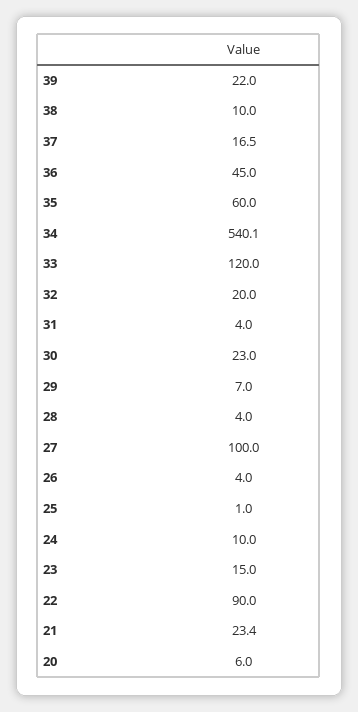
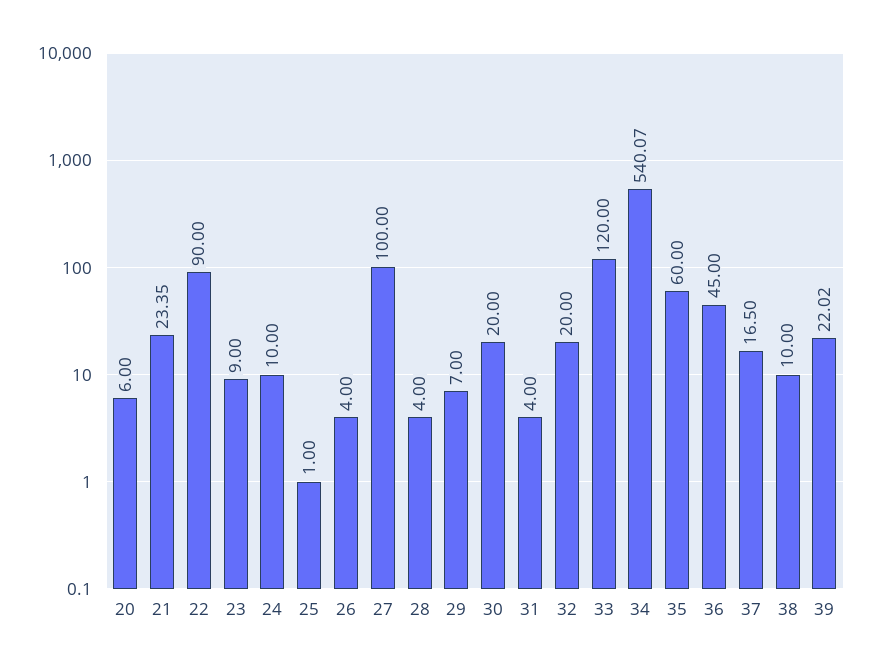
  {
    "39": 22.02,
    "38": 10,
    "37": 16.5,
    "36": 45,
    "35": 60,
    "34": 540.07,
    "33": 120,
    "32": 20,
    "31": 4,
-   "30": 23,
+   "30": 20,
    "29": 7,
    "28": 4,
    "27": 100,
    "26": 4,
    "25": 1,
    "24": 10,
-   "23": 15,
+   "23": 9,
    "22": 90,
    "21": 23.35,
    "20": 6
  }

